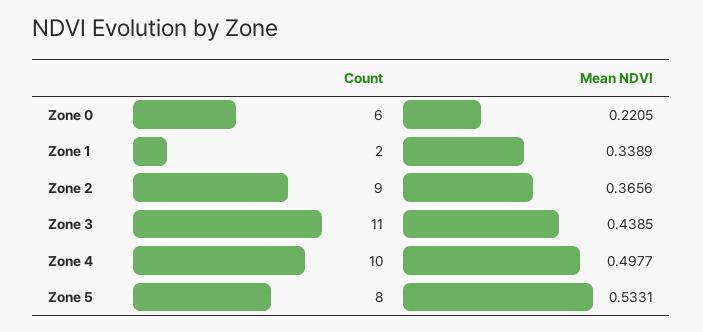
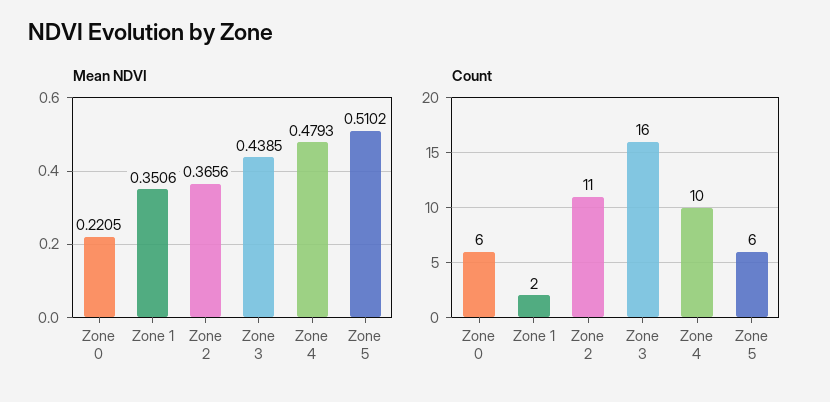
  {
    "Count": {
      "Zone 0": 6,
      "Zone 1": 2,
-     "Zone 2": 9,
+     "Zone 2": 11,
-     "Zone 3": 11,
+     "Zone 3": 16,
      "Zone 4": 10,
-     "Zone 5": 8
+     "Zone 5": 6
    },
    "Mean NDVI": {
      "Zone 0": 0.2205,
-     "Zone 1": 0.3389,
+     "Zone 1": 0.3506,
      "Zone 2": 0.3656,
      "Zone 3": 0.4385,
-     "Zone 4": 0.4977,
+     "Zone 4": 0.4793,
-     "Zone 5": 0.5331
+     "Zone 5": 0.5102
    }
  }

